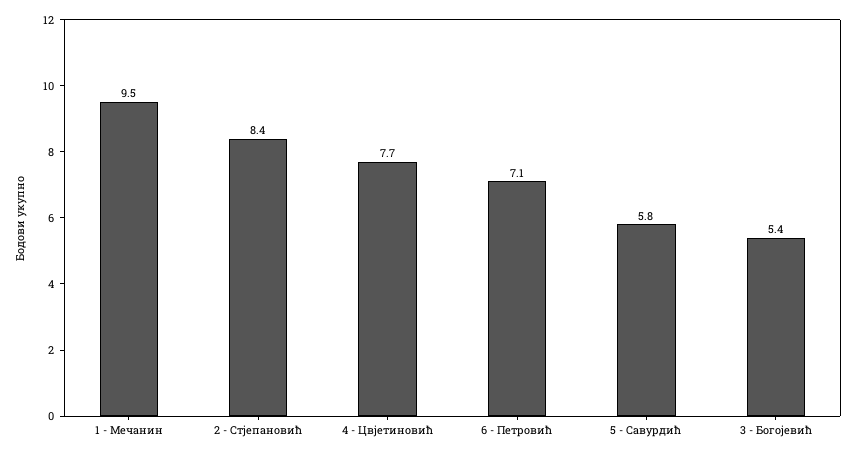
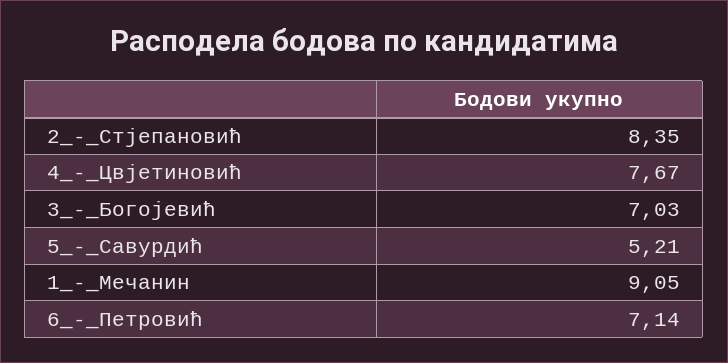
  {
-   "1 - Мечанин": 9.5,
+   "1 - Мечанин": 9.05,
    "2 - Стјепановић": 8.35,
    "4 - Цвјетиновић": 7.67,
    "6 - Петровић": 7.14,
-   "5 - Савурдић": 5.8,
+   "5 - Савурдић": 5.21,
-   "3 - Богојевић": 5.4
+   "3 - Богојевић": 7.03
  }

